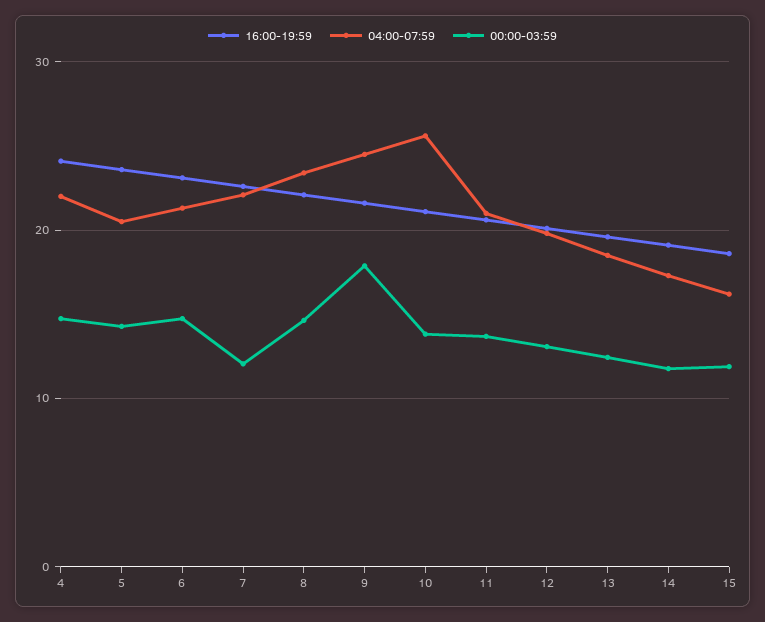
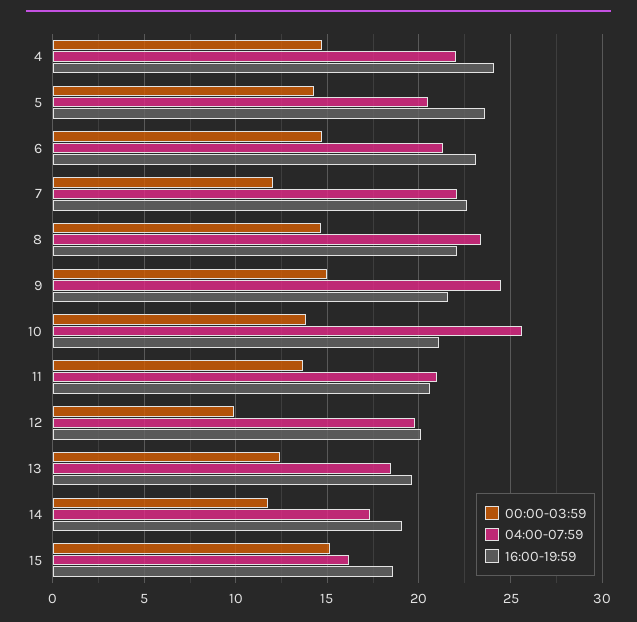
  {
    "16:00-19:59": {
      "4": 24,
      "5": 23.5,
      "6": 23,
      "7": 22.5,
      "8": 22,
      "9": 21.5,
      "10": 21,
      "11": 20.5,
      "12": 20,
      "13": 19.5,
      "14": 19,
      "15": 18.5
    },
    "04:00-07:59": {
      "4": 22,
      "5": 20.5,
      "6": 21.5,
      "7": 22,
      "8": 23.5,
      "9": 24.5,
      "10": 25.5,
      "11": 21,
      "12": 20,
      "13": 18.5,
      "14": 17.5,
      "15": 16
    },
    "00:00-03:59": {
      "4": 14.5,
      "5": 14.5,
      "6": 14.5,
      "7": 12,
      "8": 14.5,
-     "9": 18,
+     "9": 15,
      "10": 14,
      "11": 13.5,
-     "12": 13,
+     "12": 10,
      "13": 12.5,
      "14": 12,
-     "15": 12
+     "15": 15
    }
  }

